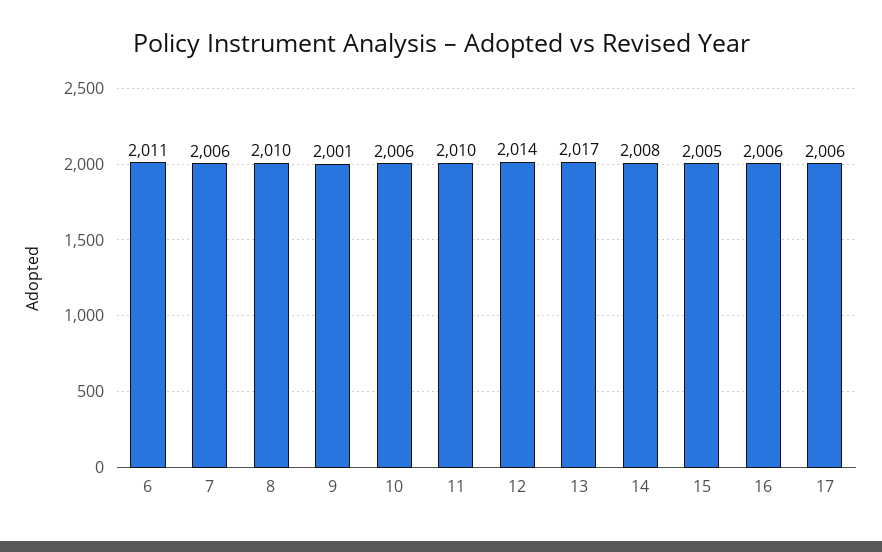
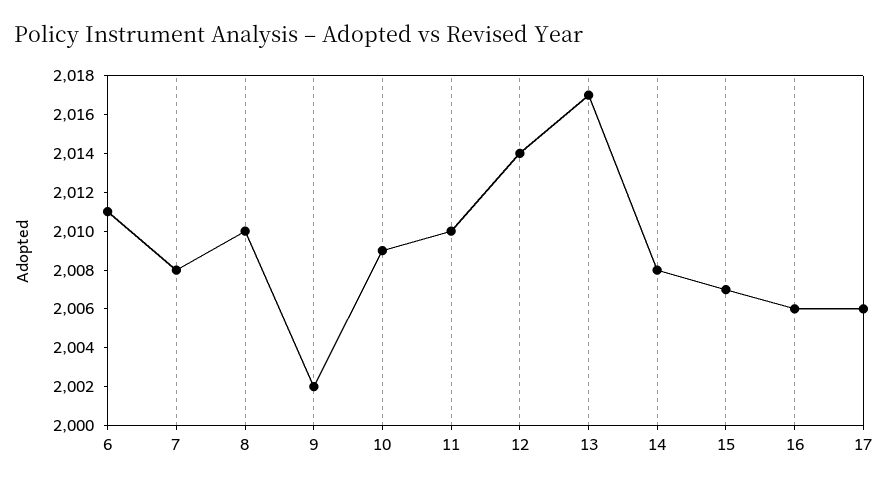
  {
    "6": 2011,
-   "7": 2006,
+   "7": 2008,
    "8": 2010,
-   "9": 2001,
+   "9": 2002,
-   "10": 2006,
+   "10": 2009,
    "11": 2010,
    "12": 2014,
    "13": 2017,
    "14": 2008,
-   "15": 2005,
+   "15": 2007,
    "16": 2006,
    "17": 2006
  }

